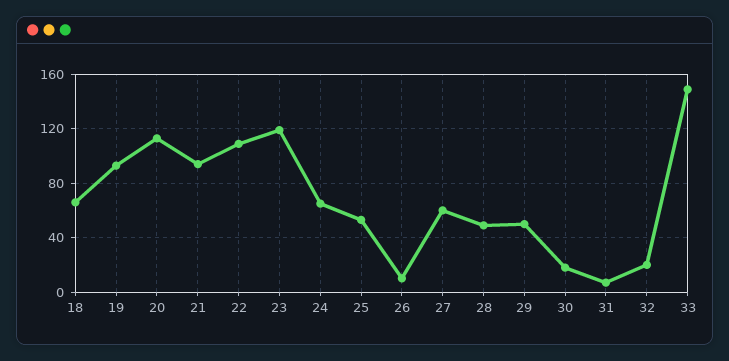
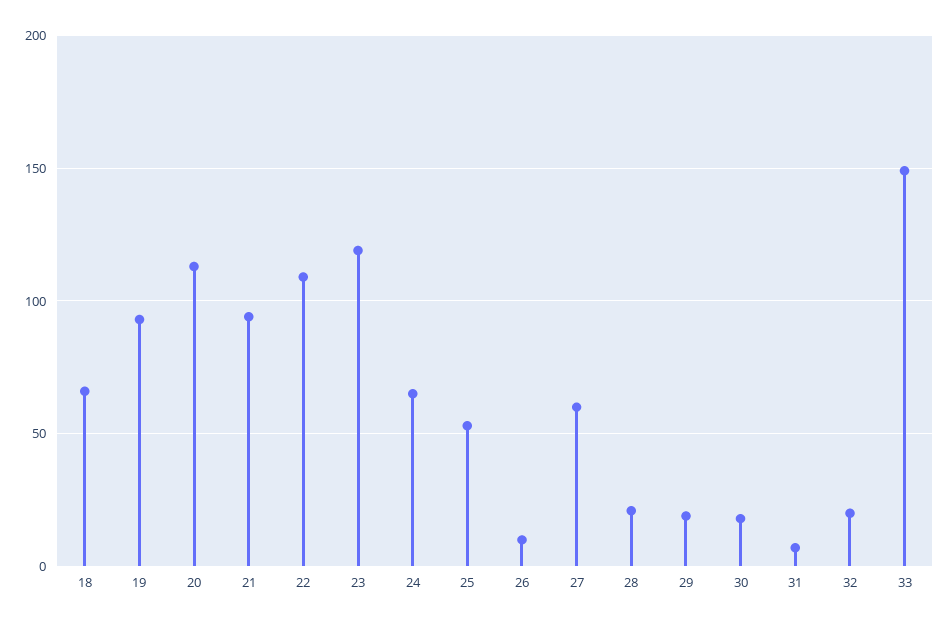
  {
    "18": 65,
    "19": 95,
    "20": 115,
    "21": 95,
    "22": 110,
    "23": 120,
    "24": 65,
    "25": 55,
    "26": 10,
    "27": 60,
-   "28": 50,
+   "28": 20,
-   "29": 50,
+   "29": 20,
    "30": 20,
    "31": 5,
    "32": 20,
    "33": 150
  }

